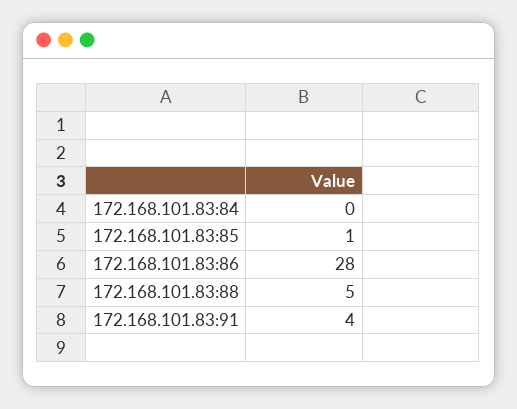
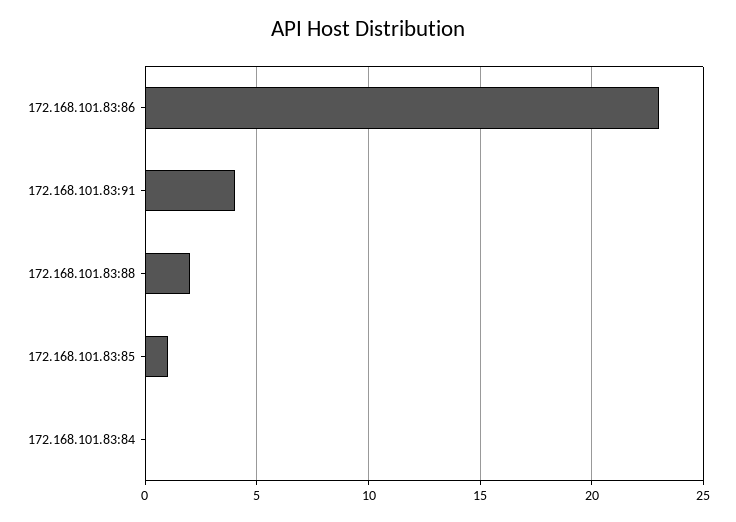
  {
    "172.168.101.83:84": 0,
    "172.168.101.83:85": 1,
-   "172.168.101.83:86": 28,
+   "172.168.101.83:86": 23,
-   "172.168.101.83:88": 5,
+   "172.168.101.83:88": 2,
    "172.168.101.83:91": 4
  }

